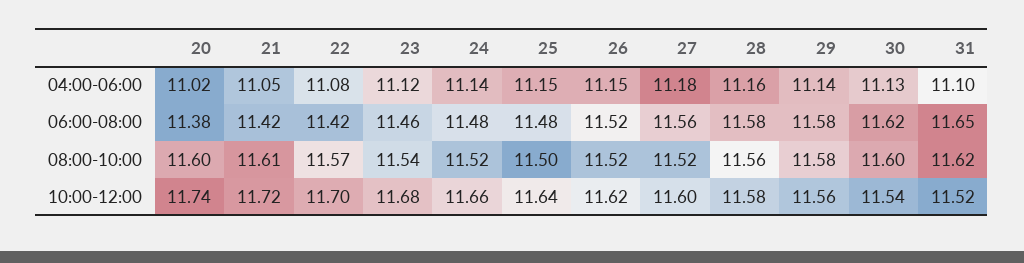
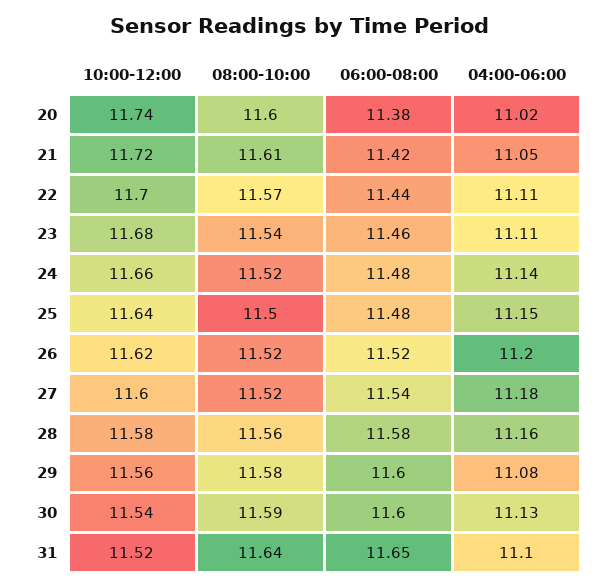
  {
    "20": {
      "04:00-06:00": 11.02,
      "06:00-08:00": 11.38,
      "08:00-10:00": 11.6,
      "10:00-12:00": 11.74
    },
    "21": {
      "04:00-06:00": 11.05,
      "06:00-08:00": 11.42,
      "08:00-10:00": 11.61,
      "10:00-12:00": 11.72
    },
    "22": {
-     "04:00-06:00": 11.08,
+     "04:00-06:00": 11.11,
-     "06:00-08:00": 11.42,
+     "06:00-08:00": 11.44,
      "08:00-10:00": 11.57,
      "10:00-12:00": 11.7
    },
    "23": {
-     "04:00-06:00": 11.12,
+     "04:00-06:00": 11.11,
      "06:00-08:00": 11.46,
      "08:00-10:00": 11.54,
      "10:00-12:00": 11.68
    },
    "24": {
      "04:00-06:00": 11.14,
      "06:00-08:00": 11.48,
      "08:00-10:00": 11.52,
      "10:00-12:00": 11.66
    },
    "25": {
      "04:00-06:00": 11.15,
      "06:00-08:00": 11.48,
      "08:00-10:00": 11.5,
      "10:00-12:00": 11.64
    },
    "26": {
-     "04:00-06:00": 11.15,
+     "04:00-06:00": 11.2,
      "06:00-08:00": 11.52,
      "08:00-10:00": 11.52,
      "10:00-12:00": 11.62
    },
    "27": {
      "04:00-06:00": 11.18,
-     "06:00-08:00": 11.56,
+     "06:00-08:00": 11.54,
      "08:00-10:00": 11.52,
      "10:00-12:00": 11.6
    },
    "28": {
      "04:00-06:00": 11.16,
      "06:00-08:00": 11.58,
      "08:00-10:00": 11.56,
      "10:00-12:00": 11.58
    },
    "29": {
-     "04:00-06:00": 11.14,
+     "04:00-06:00": 11.08,
-     "06:00-08:00": 11.58,
+     "06:00-08:00": 11.6,
      "08:00-10:00": 11.58,
      "10:00-12:00": 11.56
    },
    "30": {
      "04:00-06:00": 11.13,
-     "06:00-08:00": 11.62,
+     "06:00-08:00": 11.6,
-     "08:00-10:00": 11.6,
+     "08:00-10:00": 11.59,
      "10:00-12:00": 11.54
    },
    "31": {
      "04:00-06:00": 11.1,
      "06:00-08:00": 11.65,
-     "08:00-10:00": 11.62,
+     "08:00-10:00": 11.64,
      "10:00-12:00": 11.52
    }
  }

